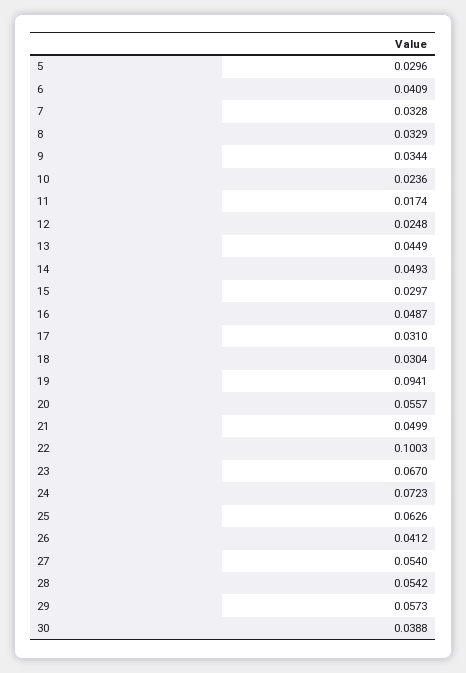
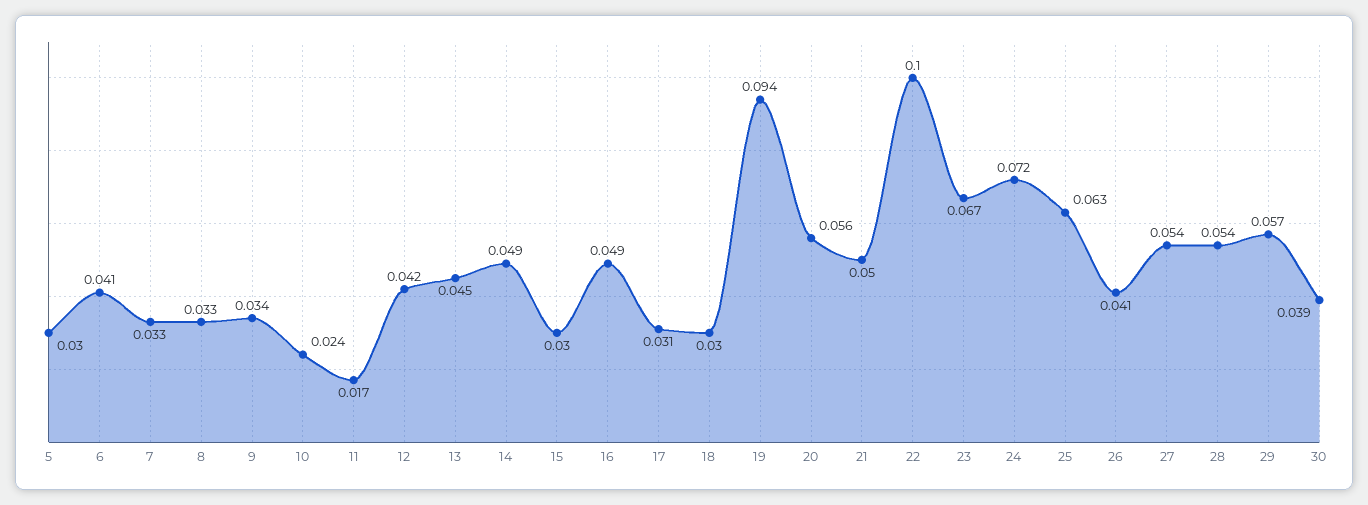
  {
    "5": 0.0296,
    "6": 0.0409,
    "7": 0.0328,
    "8": 0.0329,
    "9": 0.0344,
    "10": 0.0236,
    "11": 0.0174,
-   "12": 0.0248,
+   "12": 0.042,
    "13": 0.0449,
    "14": 0.0493,
    "15": 0.0297,
    "16": 0.0487,
    "17": 0.031,
    "18": 0.0304,
    "19": 0.0941,
    "20": 0.0557,
    "21": 0.0499,
    "22": 0.1003,
    "23": 0.067,
    "24": 0.0723,
    "25": 0.0626,
    "26": 0.0412,
    "27": 0.054,
    "28": 0.0542,
    "29": 0.0573,
    "30": 0.0388
  }

